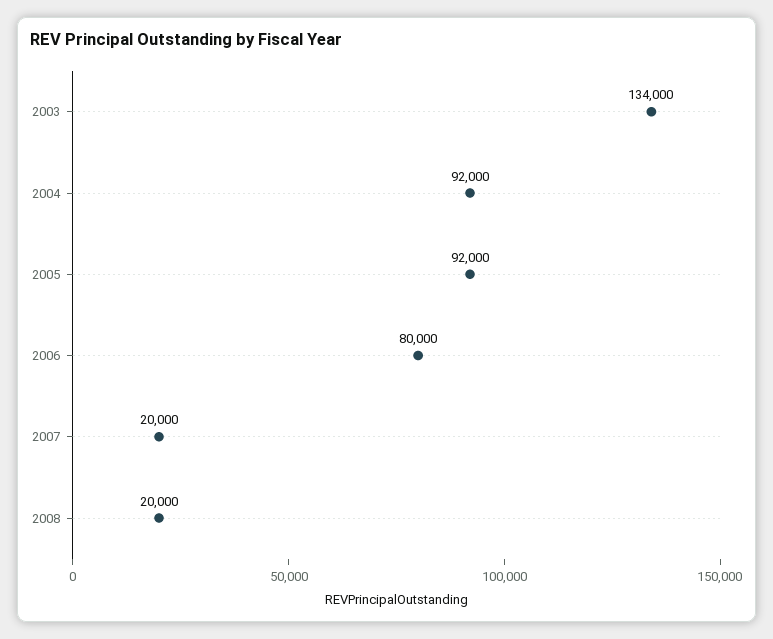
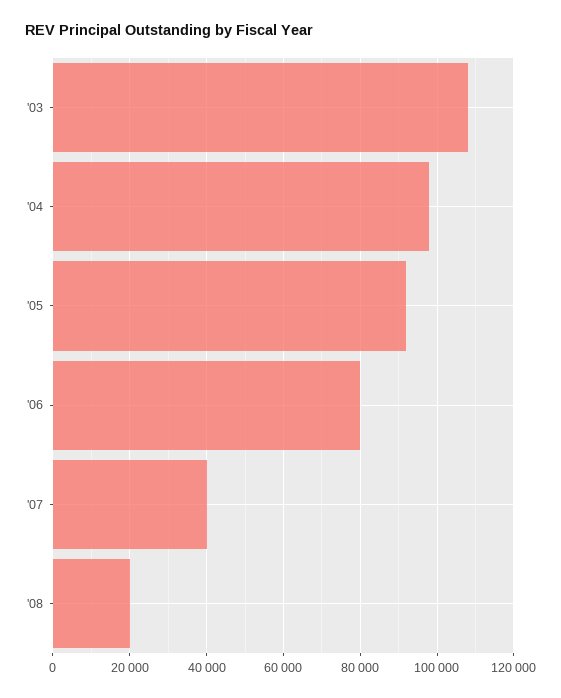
  {
-   "2003": 134000,
+   "2003": 108000,
-   "2004": 92000,
+   "2004": 98000,
    "2005": 92000,
    "2006": 80000,
-   "2007": 20000,
+   "2007": 40000,
    "2008": 20000
  }

